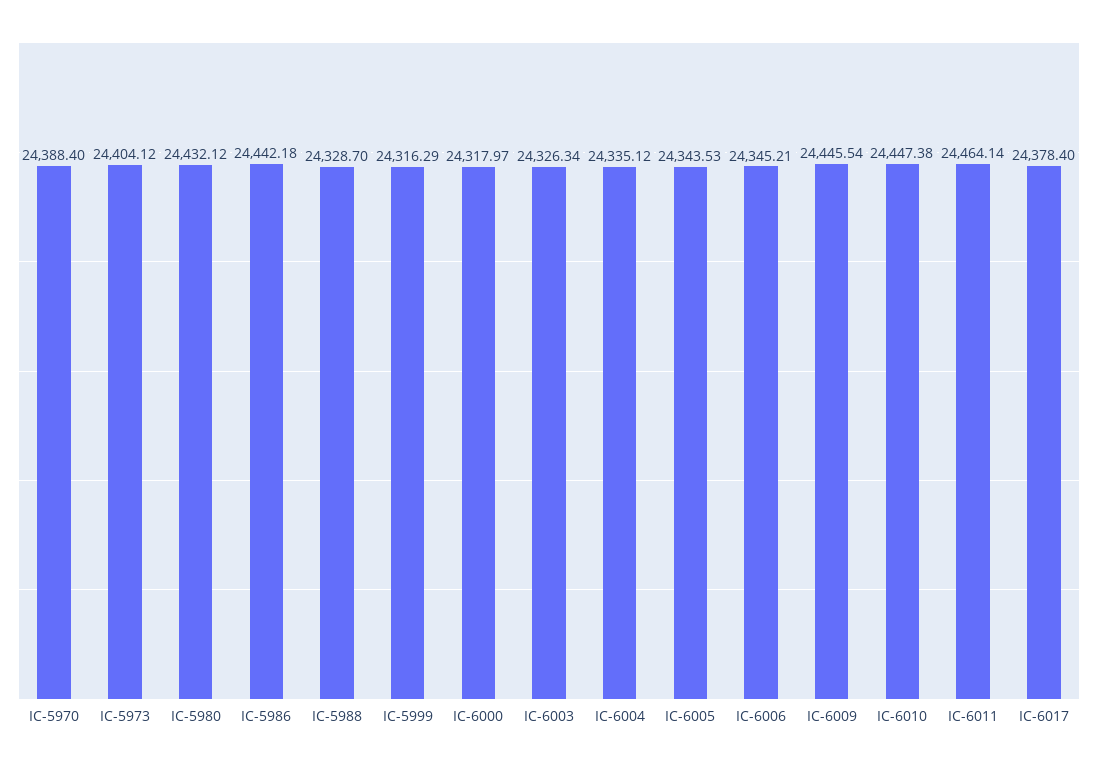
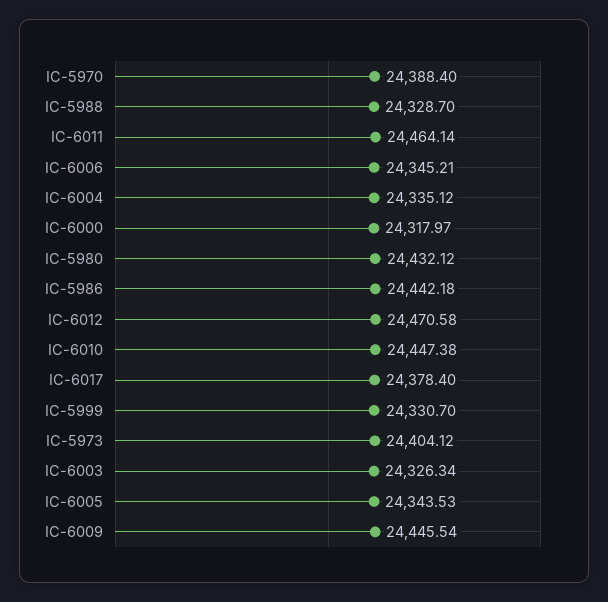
  {
    "IC-5970": 24388.4,
    "IC-5973": 24404.12,
    "IC-5980": 24432.12,
    "IC-5986": 24442.18,
    "IC-5988": 24328.7,
-   "IC-5999": 24316.29,
+   "IC-5999": 24330.7,
    "IC-6000": 24317.97,
    "IC-6003": 24326.34,
    "IC-6004": 24335.12,
    "IC-6005": 24343.53,
    "IC-6006": 24345.21,
    "IC-6009": 24445.54,
    "IC-6010": 24447.38,
    "IC-6011": 24464.14,
-   "IC-6017": 24378.4
+   "IC-6017": 24378.4,
+   "IC-6012": 24470.58
  }

